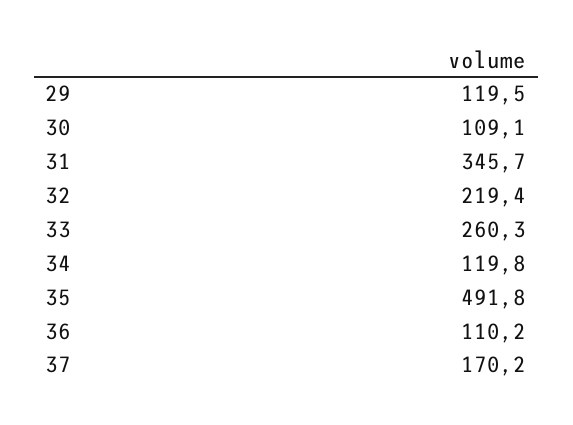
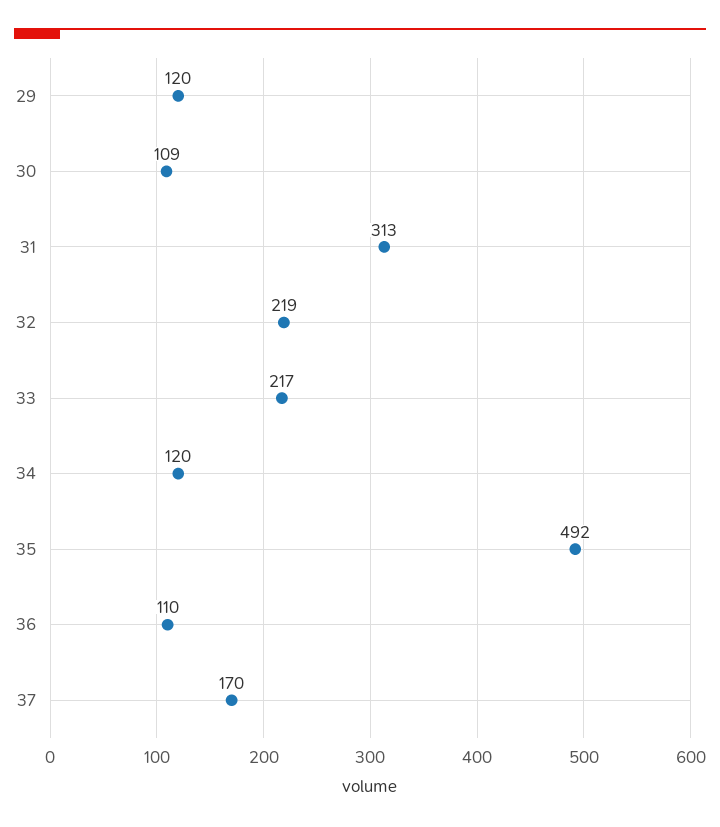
  {
    "29": 119.5,
    "30": 109.1,
-   "31": 345.7,
+   "31": 313,
    "32": 219.4,
-   "33": 260.3,
+   "33": 217,
    "34": 119.8,
    "35": 491.8,
    "36": 110.2,
    "37": 170.2
  }

